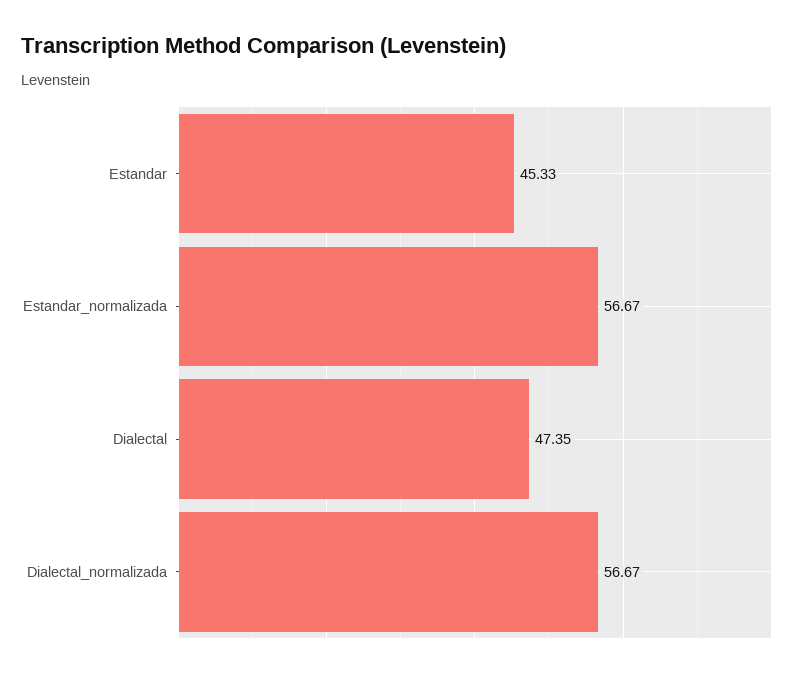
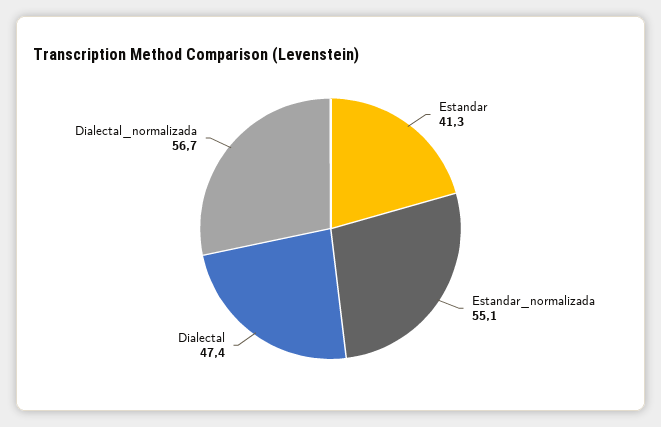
  {
-   "Estandar": 45.33,
+   "Estandar": 41.3,
-   "Estandar_normalizada": 56.67,
+   "Estandar_normalizada": 55.1,
    "Dialectal": 47.35,
    "Dialectal_normalizada": 56.67
  }

